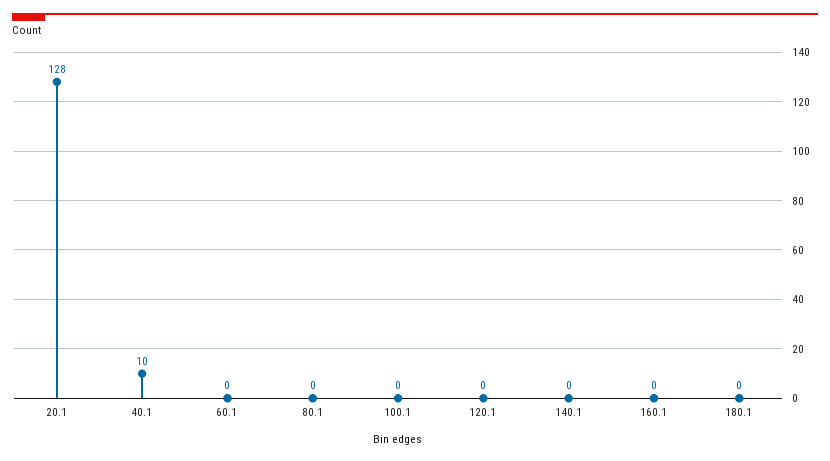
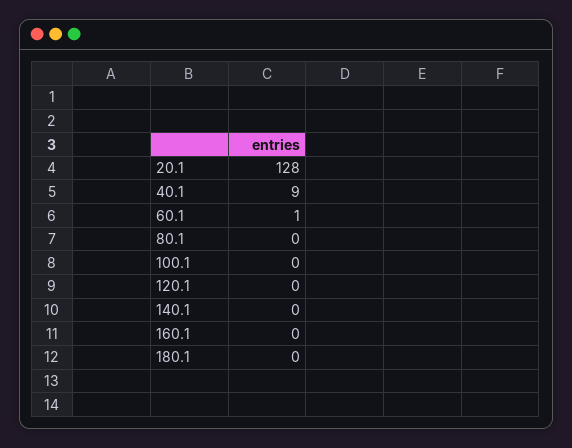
  {
    "20.1": 128,
-   "40.1": 10,
+   "40.1": 9,
-   "60.1": 0,
+   "60.1": 1,
    "80.1": 0,
    "100.1": 0,
    "120.1": 0,
    "140.1": 0,
    "160.1": 0,
    "180.1": 0
  }

